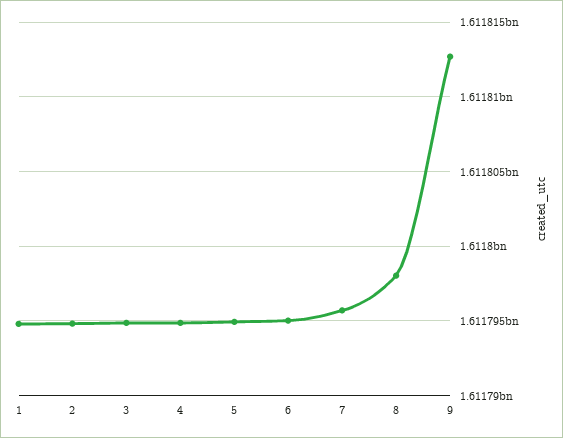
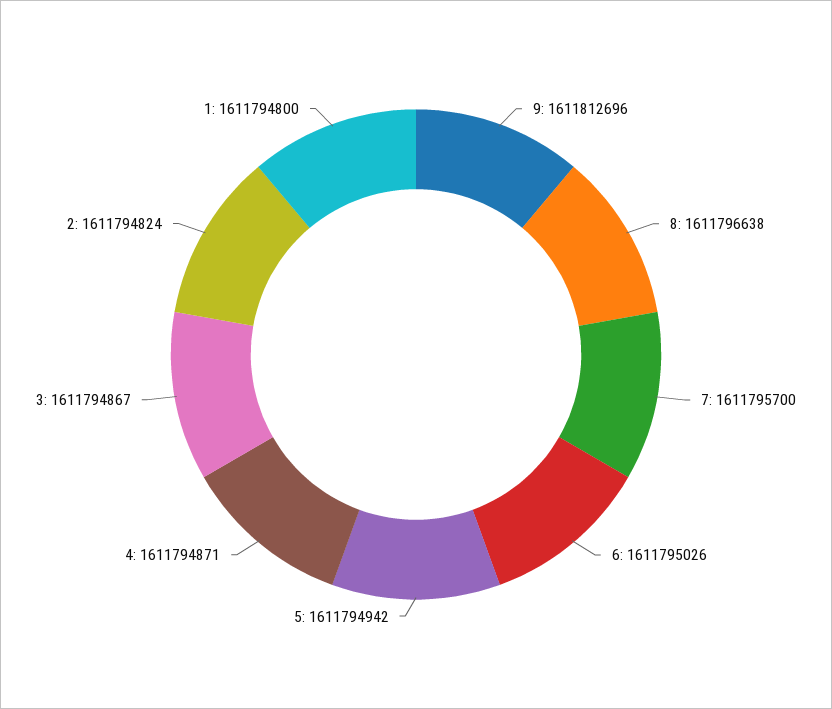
  {
    "1": 1611794800,
    "2": 1611794824,
    "3": 1611794867,
    "4": 1611794871,
    "5": 1611794942,
    "6": 1611795026,
    "7": 1611795700,
-   "8": 1611798000,
+   "8": 1611796638,
    "9": 1611812696
  }

